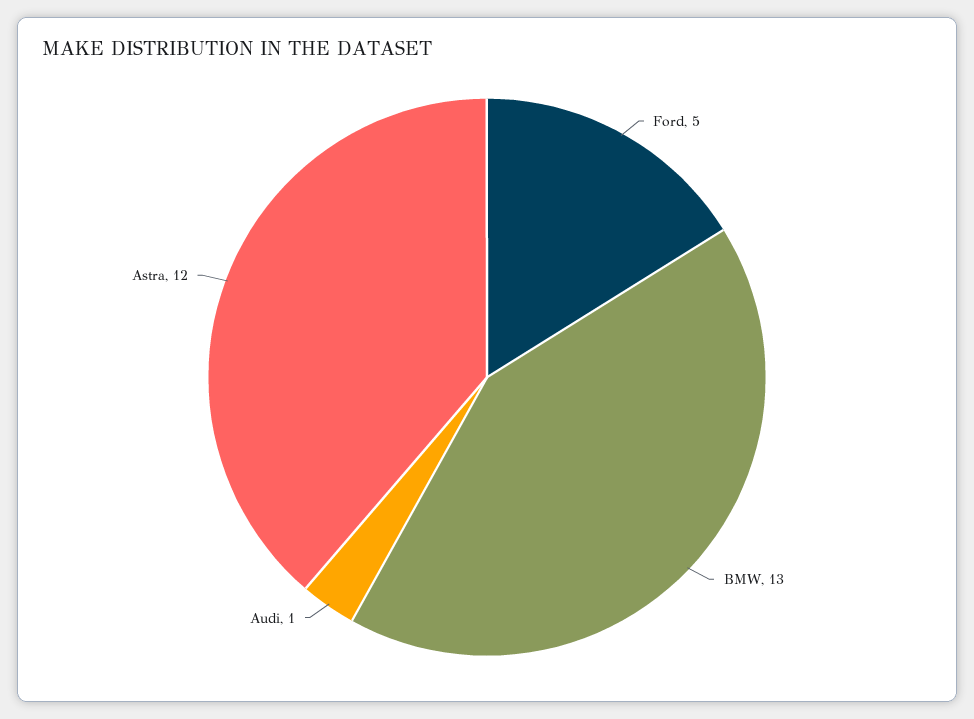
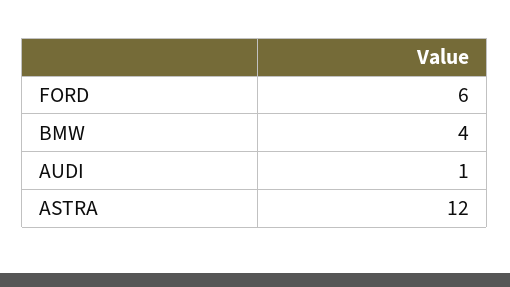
  {
-   "Ford": 5,
+   "Ford": 6,
-   "BMW": 13,
+   "BMW": 4,
    "Audi": 1,
    "Astra": 12
  }

